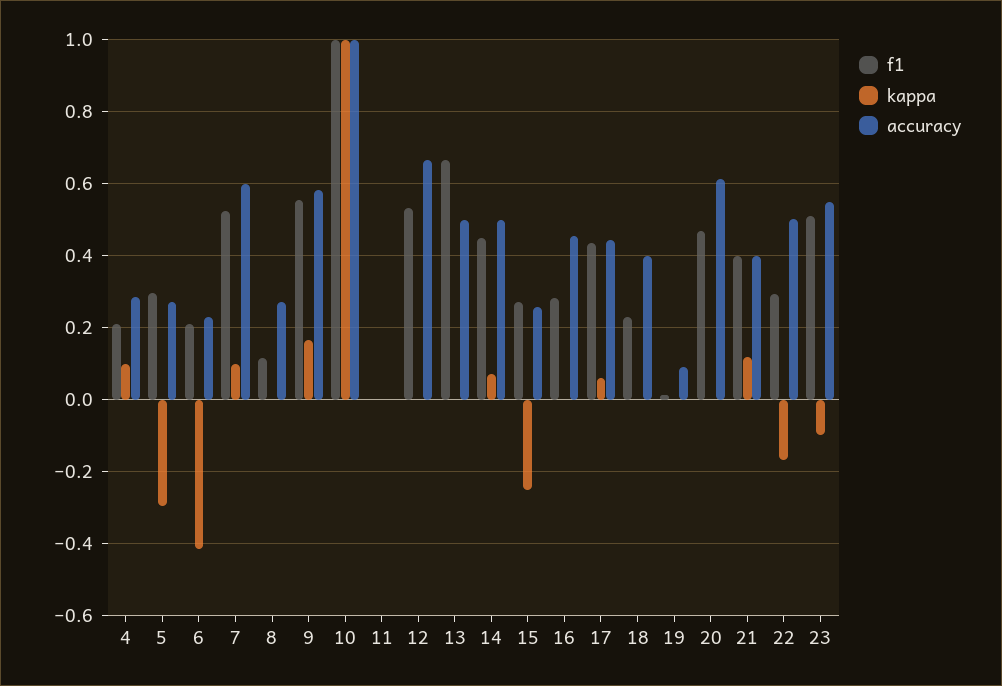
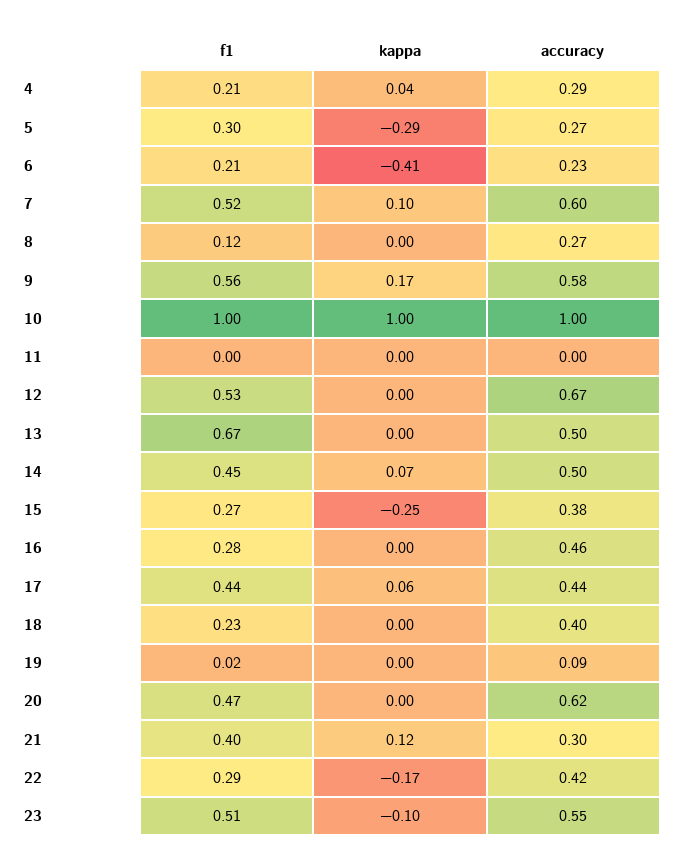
  {
    "f1": {
      "4": 0.21,
      "5": 0.3,
      "6": 0.21,
      "7": 0.52,
      "8": 0.12,
      "9": 0.56,
      "10": 1,
      "11": 0,
      "12": 0.53,
      "13": 0.67,
      "14": 0.45,
      "15": 0.27,
      "16": 0.28,
      "17": 0.44,
      "18": 0.23,
      "19": 0.02,
      "20": 0.47,
      "21": 0.4,
      "22": 0.29,
      "23": 0.51
    },
    "kappa": {
-     "4": 0.1,
+     "4": 0.04,
      "5": -0.29,
      "6": -0.41,
      "7": 0.1,
      "8": 0,
      "9": 0.17,
      "10": 1,
      "11": 0,
      "12": 0,
      "13": 0,
      "14": 0.07,
      "15": -0.25,
      "16": 0,
      "17": 0.06,
      "18": 0,
      "19": 0,
      "20": 0,
      "21": 0.12,
      "22": -0.17,
      "23": -0.1
    },
    "accuracy": {
      "4": 0.29,
      "5": 0.27,
      "6": 0.23,
      "7": 0.6,
      "8": 0.27,
      "9": 0.58,
      "10": 1,
      "11": 0,
      "12": 0.67,
      "13": 0.5,
      "14": 0.5,
-     "15": 0.26,
+     "15": 0.38,
      "16": 0.46,
      "17": 0.44,
      "18": 0.4,
      "19": 0.09,
      "20": 0.62,
-     "21": 0.4,
+     "21": 0.3,
-     "22": 0.5,
+     "22": 0.42,
      "23": 0.55
    }
  }

